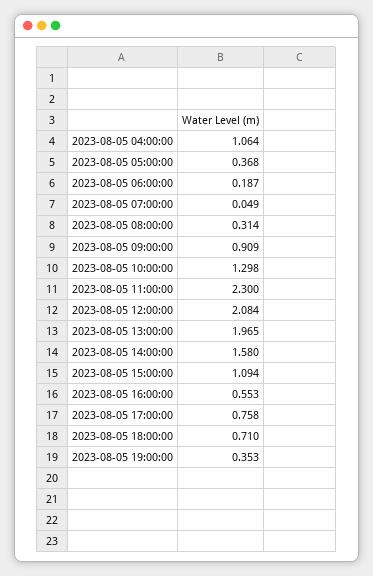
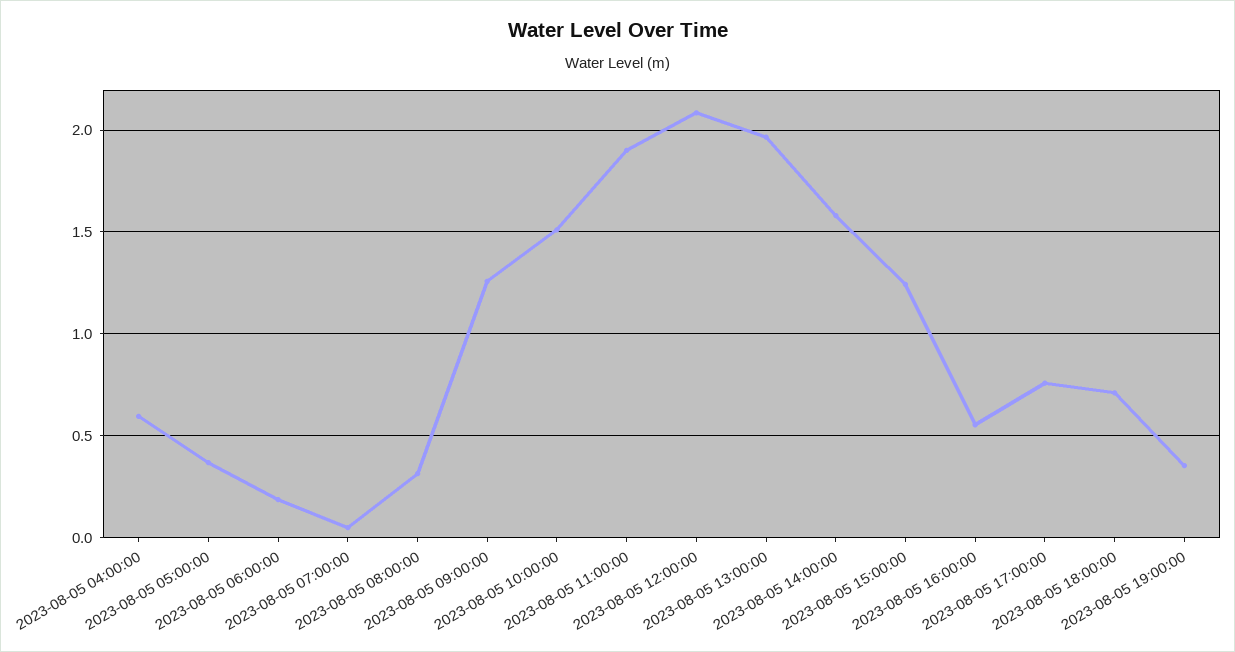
  {
-   "2023-08-05 04:00:00": 1.064,
+   "2023-08-05 04:00:00": 0.6,
    "2023-08-05 05:00:00": 0.368,
    "2023-08-05 06:00:00": 0.187,
    "2023-08-05 07:00:00": 0.049,
    "2023-08-05 08:00:00": 0.314,
-   "2023-08-05 09:00:00": 0.909,
+   "2023-08-05 09:00:00": 1.25,
-   "2023-08-05 10:00:00": 1.298,
+   "2023-08-05 10:00:00": 1.5,
-   "2023-08-05 11:00:00": 2.3,
+   "2023-08-05 11:00:00": 1.9,
    "2023-08-05 12:00:00": 2.084,
    "2023-08-05 13:00:00": 1.965,
    "2023-08-05 14:00:00": 1.58,
-   "2023-08-05 15:00:00": 1.094,
+   "2023-08-05 15:00:00": 1.25,
    "2023-08-05 16:00:00": 0.553,
    "2023-08-05 17:00:00": 0.758,
    "2023-08-05 18:00:00": 0.71,
    "2023-08-05 19:00:00": 0.353
  }

